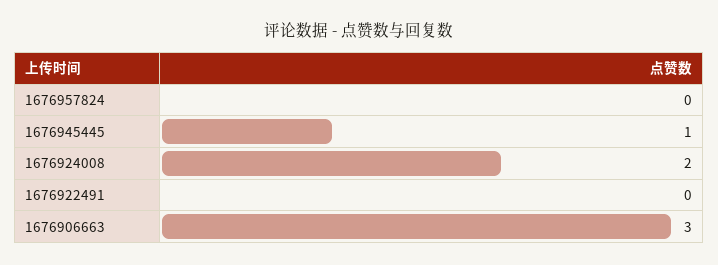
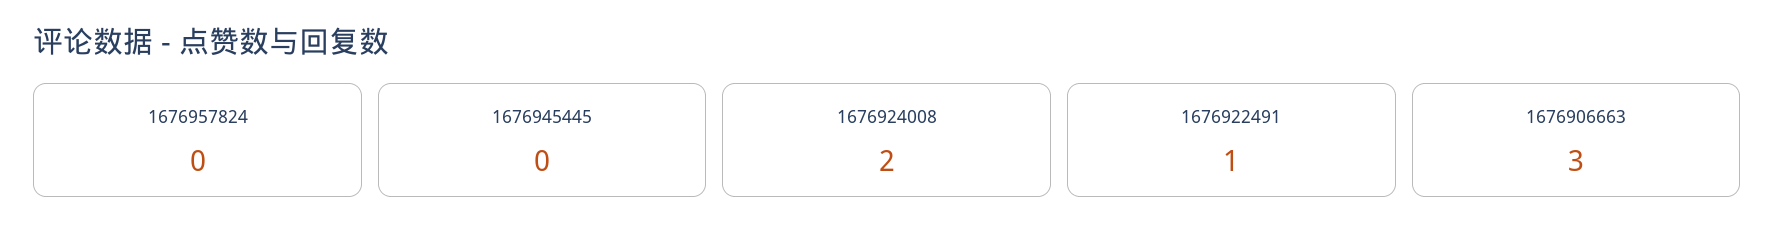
  {
    "1676957824": 0,
-   "1676945445": 1,
+   "1676945445": 0,
    "1676924008": 2,
-   "1676922491": 0,
+   "1676922491": 1,
    "1676906663": 3
  }

